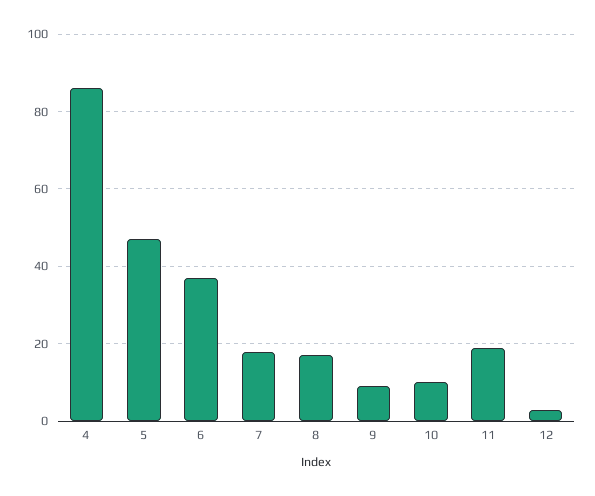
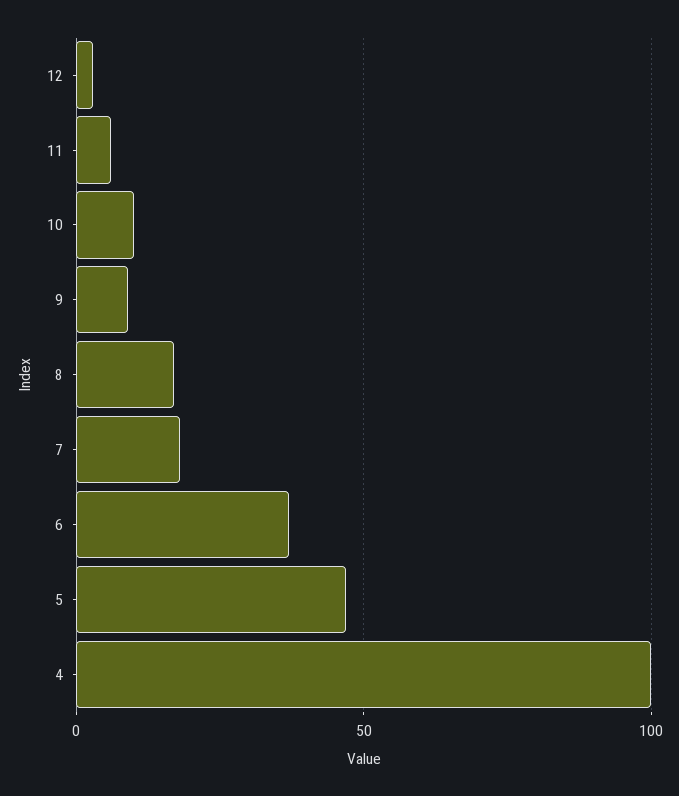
  {
-   "4": 85,
+   "4": 100,
    "5": 45,
    "6": 35,
    "7": 20,
    "8": 15,
    "9": 10,
    "10": 10,
-   "11": 20,
+   "11": 5,
    "12": 5
  }

